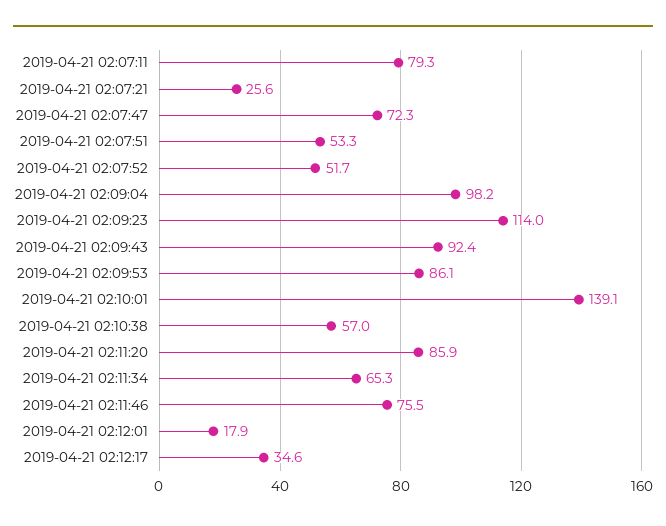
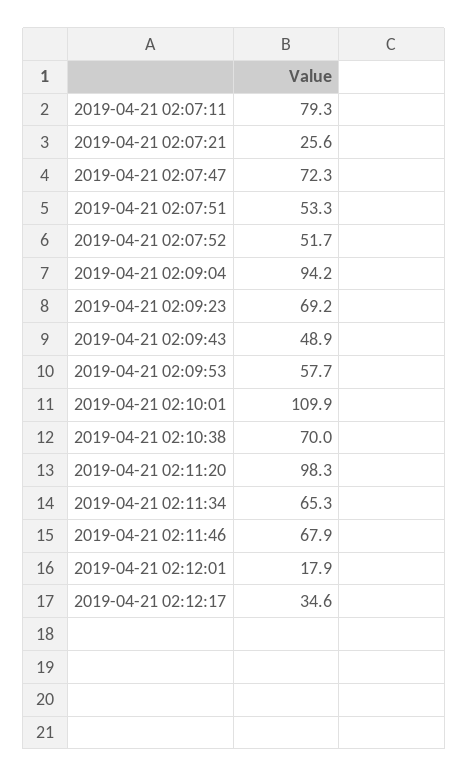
  {
    "2019-04-21 02:07:11": 79.3,
    "2019-04-21 02:07:21": 25.6,
    "2019-04-21 02:07:47": 72.3,
    "2019-04-21 02:07:51": 53.3,
    "2019-04-21 02:07:52": 51.7,
-   "2019-04-21 02:09:04": 98.2,
+   "2019-04-21 02:09:04": 94.2,
-   "2019-04-21 02:09:23": 114,
+   "2019-04-21 02:09:23": 69.2,
-   "2019-04-21 02:09:43": 92.4,
+   "2019-04-21 02:09:43": 48.9,
-   "2019-04-21 02:09:53": 86.1,
+   "2019-04-21 02:09:53": 57.7,
-   "2019-04-21 02:10:01": 139.1,
+   "2019-04-21 02:10:01": 109.9,
-   "2019-04-21 02:10:38": 57,
+   "2019-04-21 02:10:38": 70,
-   "2019-04-21 02:11:20": 85.9,
+   "2019-04-21 02:11:20": 98.3,
    "2019-04-21 02:11:34": 65.3,
-   "2019-04-21 02:11:46": 75.5,
+   "2019-04-21 02:11:46": 67.9,
    "2019-04-21 02:12:01": 17.9,
    "2019-04-21 02:12:17": 34.6
  }

